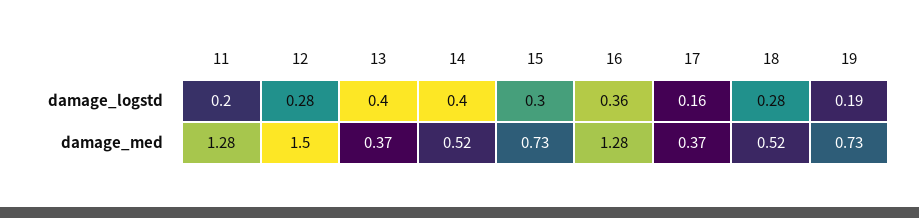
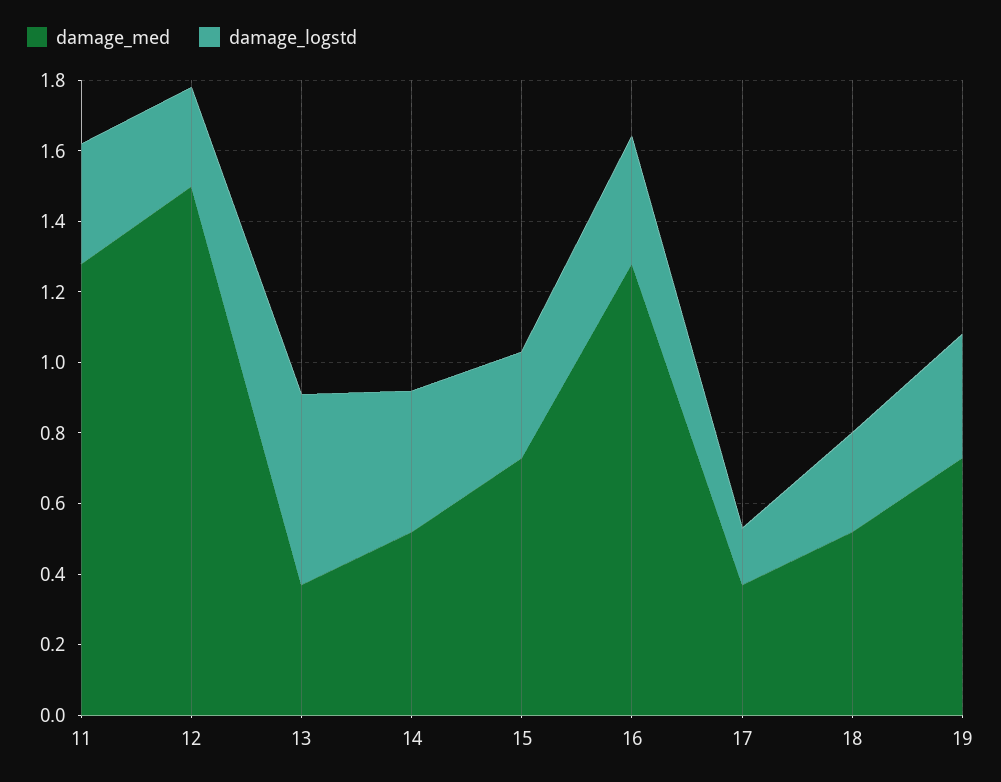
  {
    "damage_logstd": {
-     "11": 0.2,
+     "11": 0.35,
      "12": 0.28,
-     "13": 0.4,
+     "13": 0.55,
      "14": 0.4,
      "15": 0.3,
      "16": 0.36,
      "17": 0.16,
      "18": 0.28,
-     "19": 0.19
+     "19": 0.35
    },
    "damage_med": {
      "11": 1.28,
      "12": 1.5,
      "13": 0.37,
      "14": 0.52,
      "15": 0.73,
      "16": 1.28,
      "17": 0.37,
      "18": 0.52,
      "19": 0.73
    }
  }

